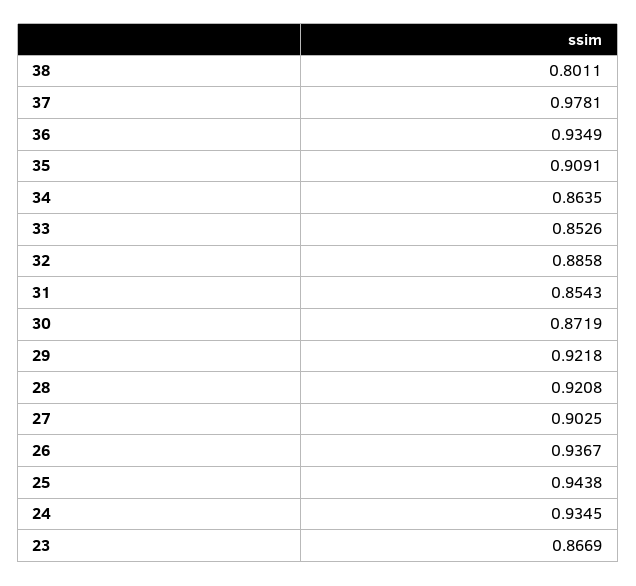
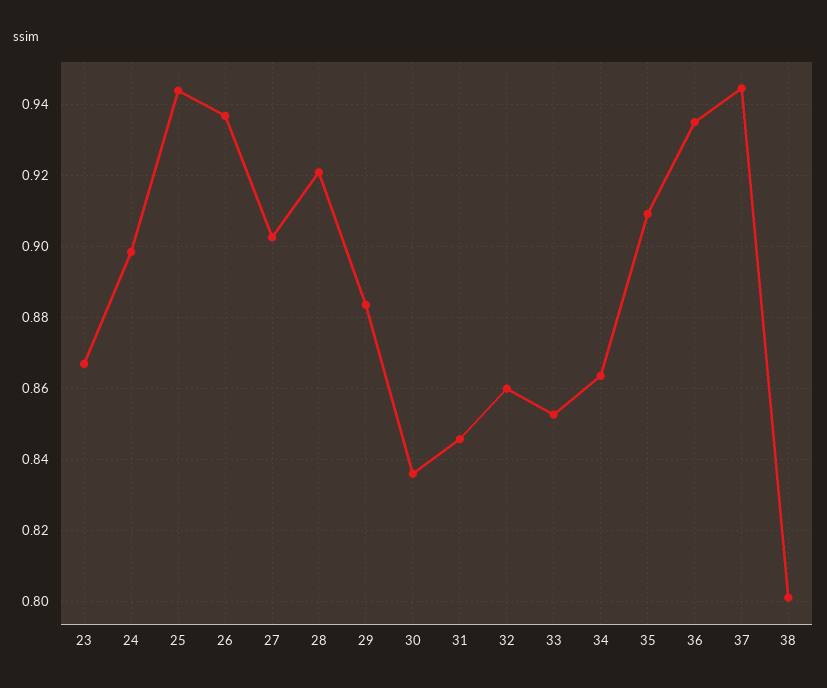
  {
    "38": 0.8011,
-   "37": 0.9781,
+   "37": 0.944,
    "36": 0.9349,
    "35": 0.9091,
    "34": 0.8635,
    "33": 0.8526,
-   "32": 0.8858,
+   "32": 0.86,
-   "31": 0.8543,
+   "31": 0.846,
-   "30": 0.8719,
+   "30": 0.836,
-   "29": 0.9218,
+   "29": 0.884,
    "28": 0.9208,
    "27": 0.9025,
    "26": 0.9367,
    "25": 0.9438,
-   "24": 0.9345,
+   "24": 0.898,
    "23": 0.8669
  }

